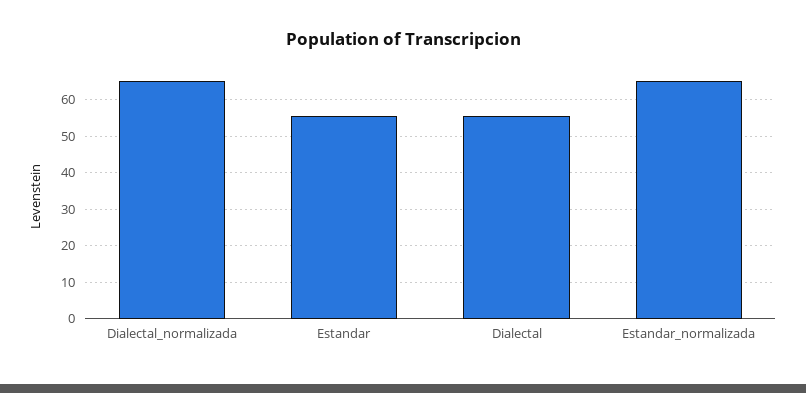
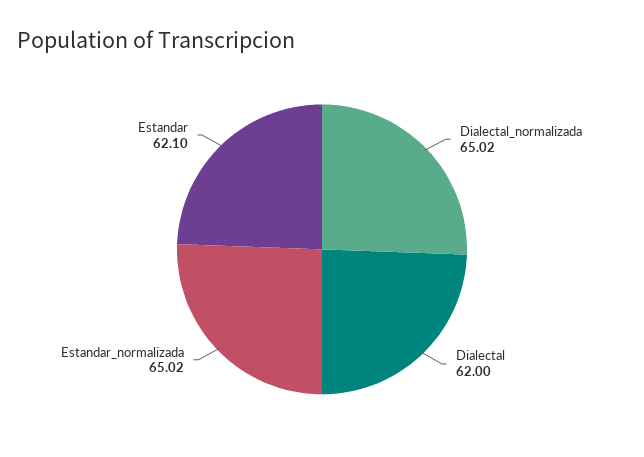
  {
    "Dialectal_normalizada": 65.02,
-   "Estandar": 56,
+   "Estandar": 62.1,
-   "Dialectal": 56,
+   "Dialectal": 62,
    "Estandar_normalizada": 65.02
  }

